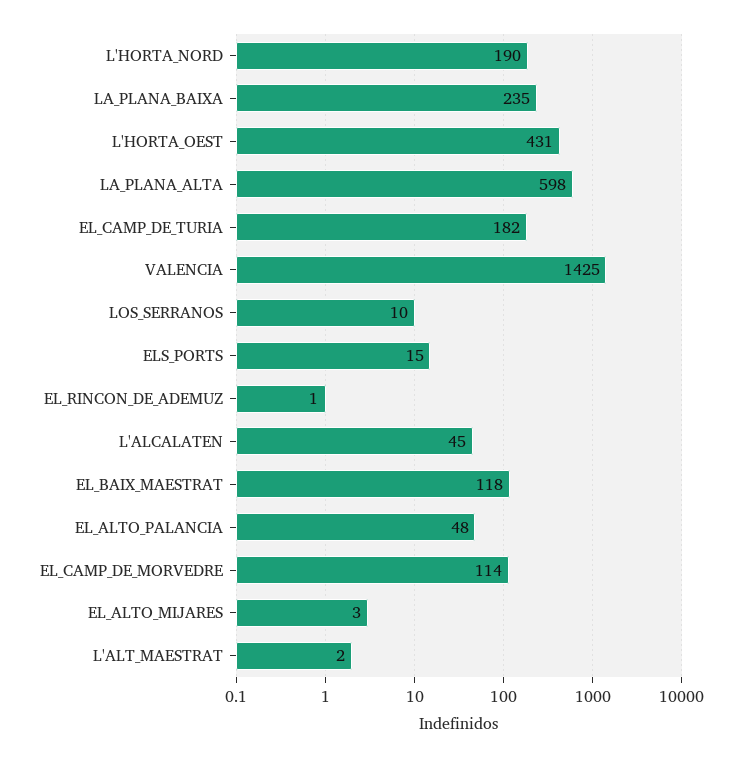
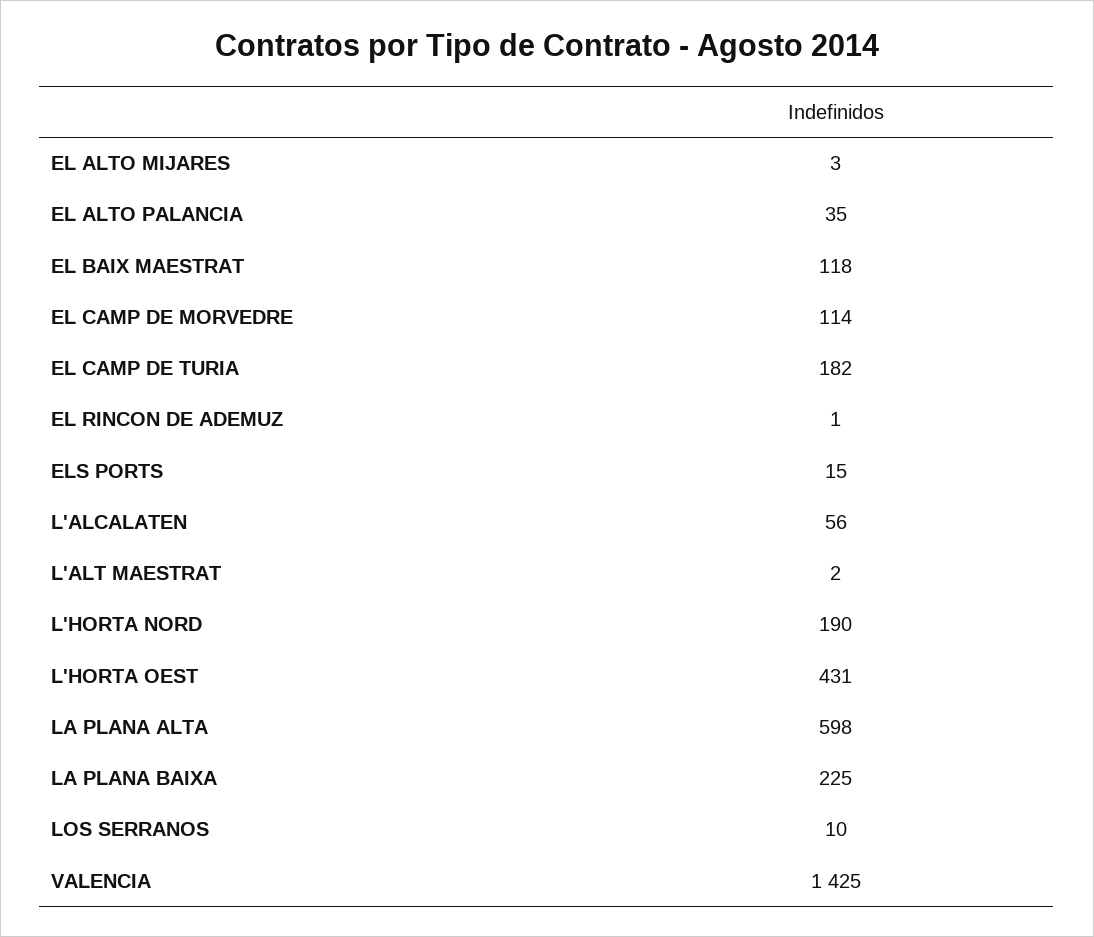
  {
    "L'HORTA_NORD": 190,
-   "LA_PLANA_BAIXA": 235,
+   "LA_PLANA_BAIXA": 225,
    "L'HORTA_OEST": 431,
    "LA_PLANA_ALTA": 598,
    "EL_CAMP_DE_TURIA": 182,
    "VALENCIA": 1425,
    "LOS_SERRANOS": 10,
    "ELS_PORTS": 15,
    "EL_RINCON_DE_ADEMUZ": 1,
-   "L'ALCALATEN": 45,
+   "L'ALCALATEN": 56,
    "EL_BAIX_MAESTRAT": 118,
-   "EL_ALTO_PALANCIA": 48,
+   "EL_ALTO_PALANCIA": 35,
    "EL_CAMP_DE_MORVEDRE": 114,
    "EL_ALTO_MIJARES": 3,
    "L'ALT_MAESTRAT": 2
  }

